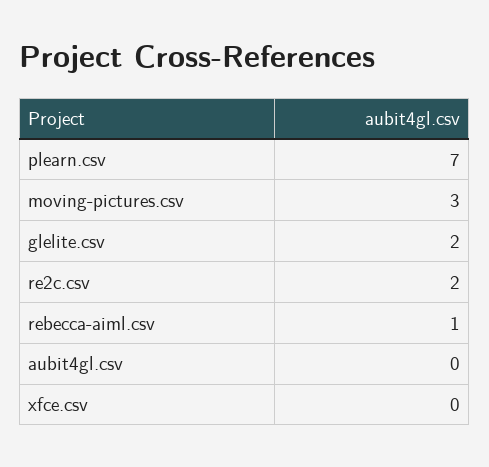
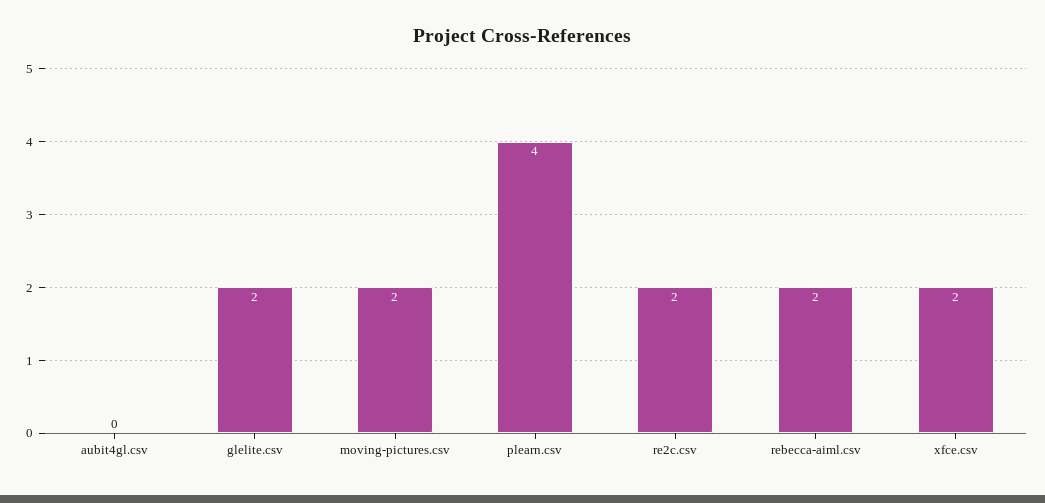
  {
-   "plearn.csv": 7,
+   "plearn.csv": 4,
-   "moving-pictures.csv": 3,
+   "moving-pictures.csv": 2,
    "glelite.csv": 2,
    "re2c.csv": 2,
-   "rebecca-aiml.csv": 1,
+   "rebecca-aiml.csv": 2,
    "aubit4gl.csv": 0,
-   "xfce.csv": 0
+   "xfce.csv": 2
  }

